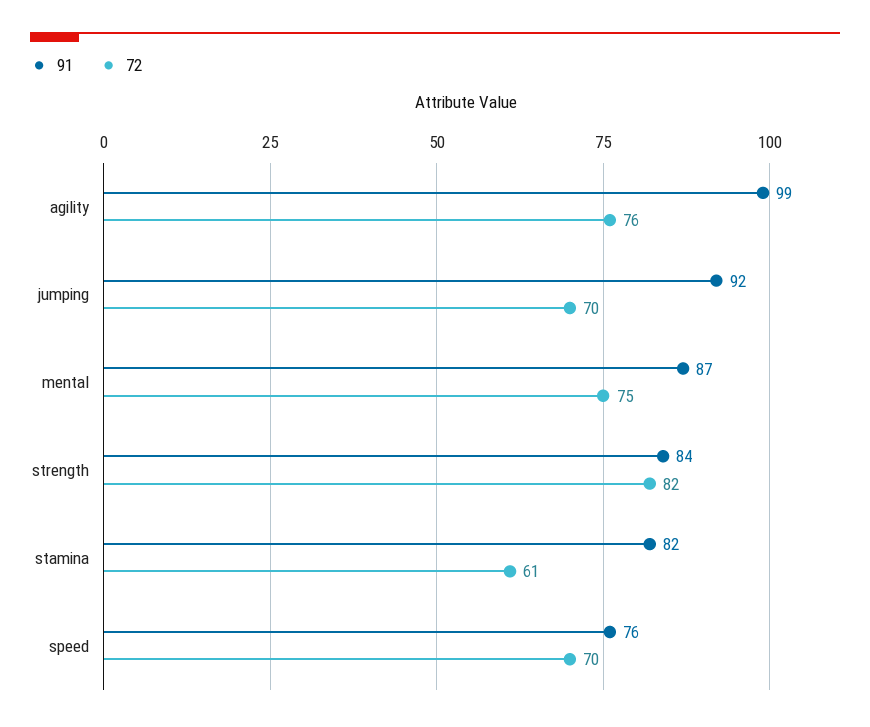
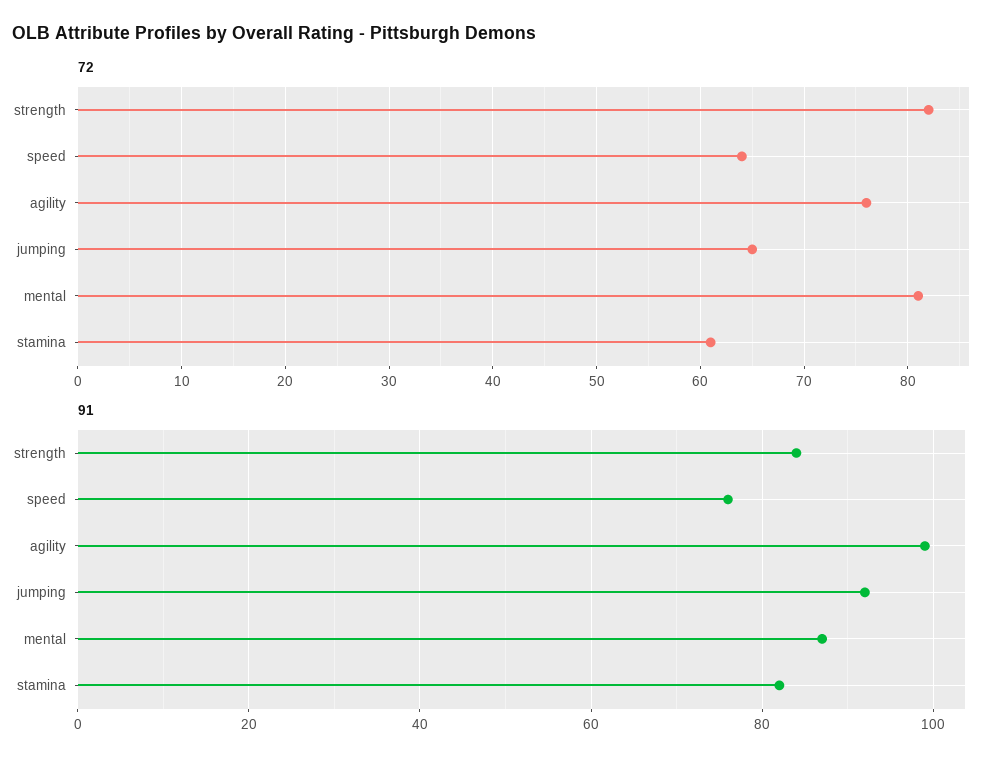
  {
    "91": {
      "agility": 99,
      "jumping": 92,
      "mental": 87,
      "strength": 84,
      "stamina": 82,
      "speed": 76
    },
    "72": {
      "agility": 76,
-     "jumping": 70,
+     "jumping": 65,
-     "mental": 75,
+     "mental": 81,
      "strength": 82,
      "stamina": 61,
-     "speed": 70
+     "speed": 64
    }
  }

